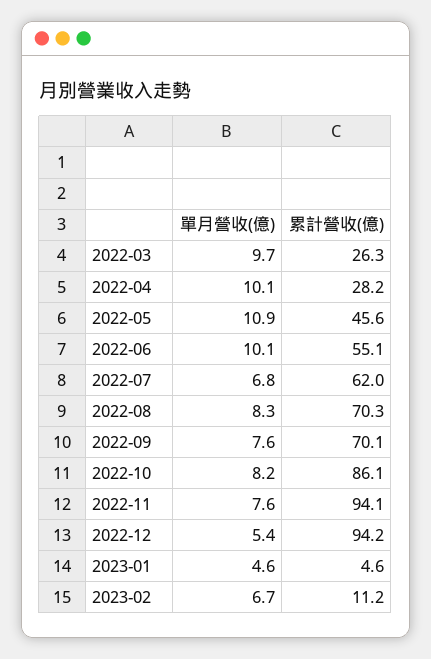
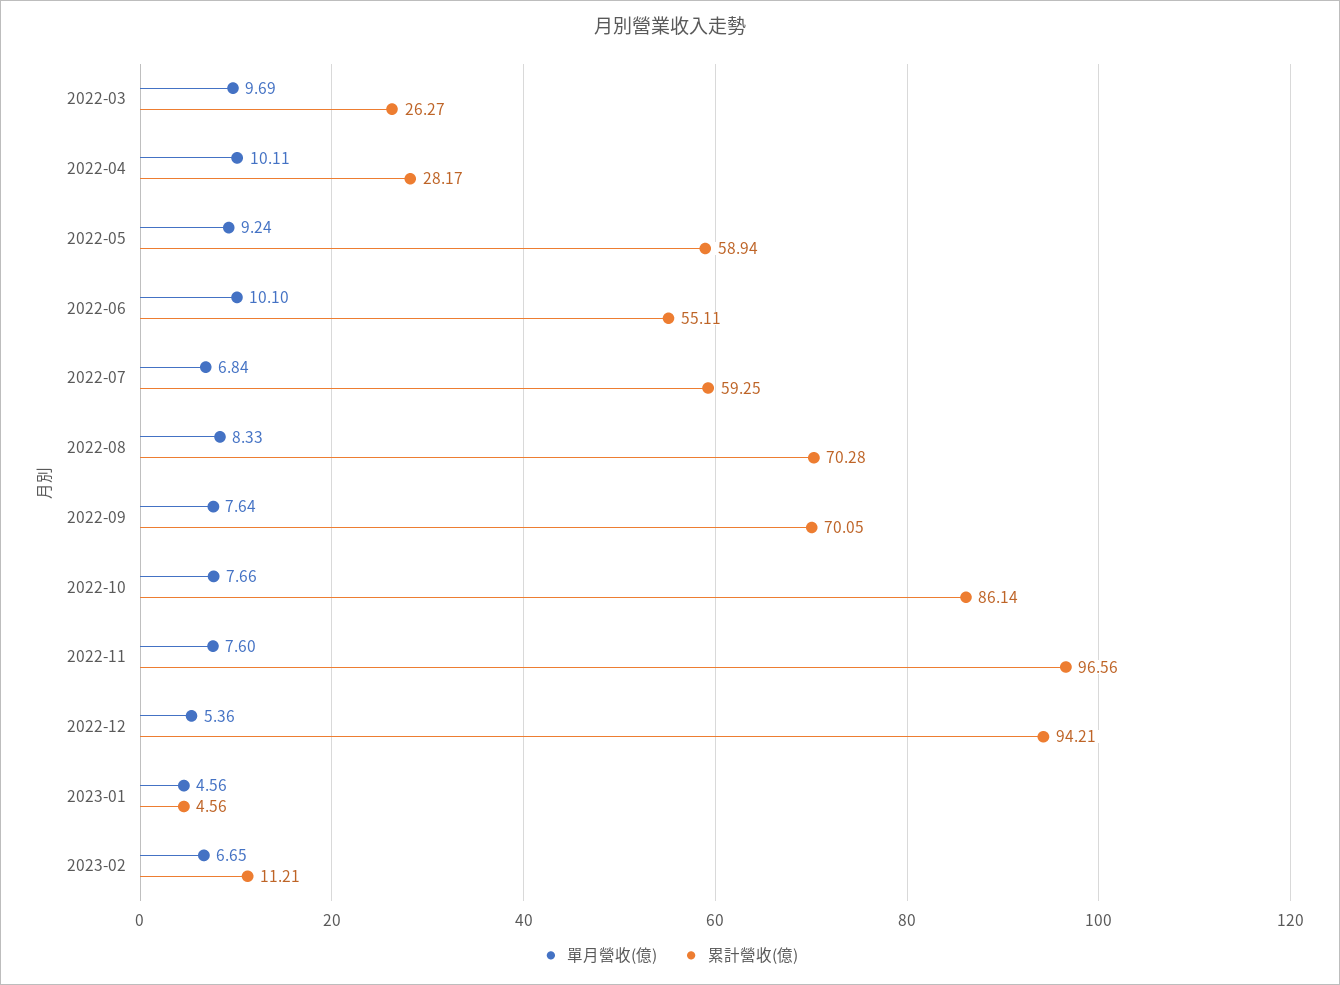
  {
    "單月營收(億)": {
      "2022-03": 9.69,
      "2022-04": 10.11,
-     "2022-05": 10.9,
+     "2022-05": 9.24,
      "2022-06": 10.1,
      "2022-07": 6.84,
      "2022-08": 8.33,
      "2022-09": 7.64,
-     "2022-10": 8.2,
+     "2022-10": 7.66,
      "2022-11": 7.6,
      "2022-12": 5.36,
      "2023-01": 4.56,
      "2023-02": 6.65
    },
    "累計營收(億)": {
      "2022-03": 26.27,
      "2022-04": 28.17,
-     "2022-05": 45.6,
+     "2022-05": 58.94,
      "2022-06": 55.11,
-     "2022-07": 62,
+     "2022-07": 59.25,
      "2022-08": 70.28,
      "2022-09": 70.05,
      "2022-10": 86.14,
-     "2022-11": 94.1,
+     "2022-11": 96.56,
      "2022-12": 94.21,
      "2023-01": 4.56,
      "2023-02": 11.21
    }
  }

